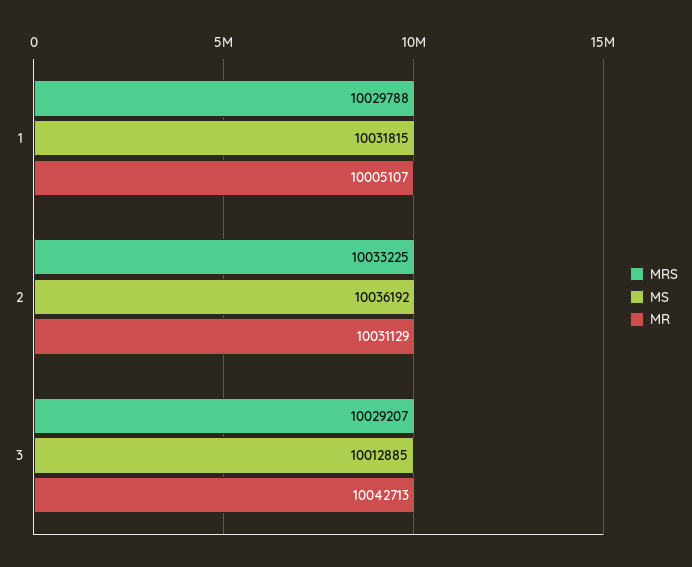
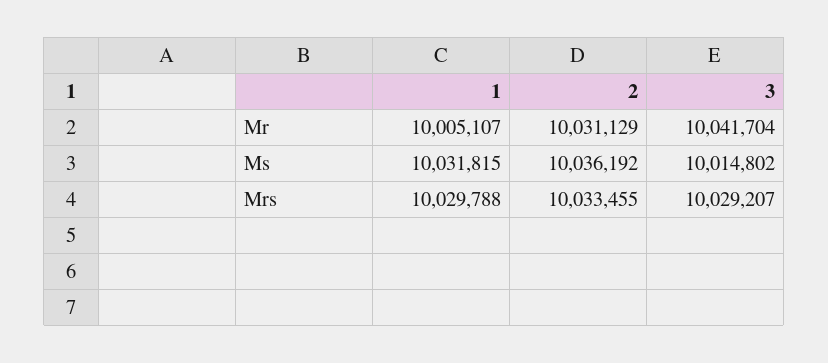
  {
    "MRS": {
      "1": 10029788,
-     "2": 10033225,
+     "2": 10033455,
      "3": 10029207
    },
    "MS": {
      "1": 10031815,
      "2": 10036192,
-     "3": 10012885
+     "3": 10014802
    },
    "MR": {
      "1": 10005107,
      "2": 10031129,
-     "3": 10042713
+     "3": 10041704
    }
  }

